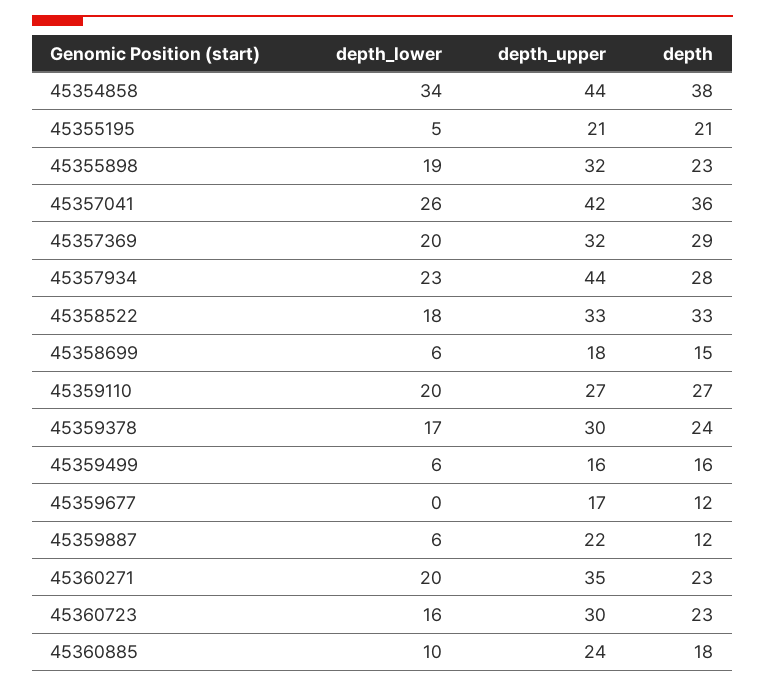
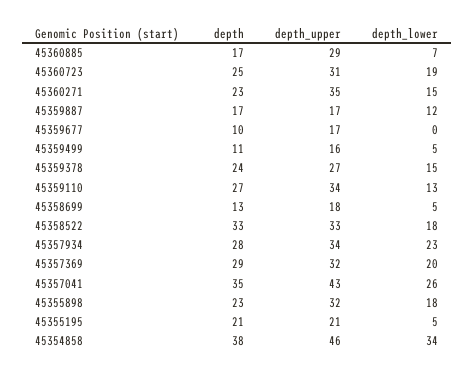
  {
    "depth_lower": {
      "45354858": 34,
      "45355195": 5,
-     "45355898": 19,
+     "45355898": 18,
      "45357041": 26,
      "45357369": 20,
      "45357934": 23,
      "45358522": 18,
-     "45358699": 6,
+     "45358699": 5,
-     "45359110": 20,
+     "45359110": 13,
-     "45359378": 17,
+     "45359378": 15,
-     "45359499": 6,
+     "45359499": 5,
      "45359677": 0,
-     "45359887": 6,
+     "45359887": 12,
-     "45360271": 20,
+     "45360271": 15,
-     "45360723": 16,
+     "45360723": 19,
-     "45360885": 10
+     "45360885": 7
    },
    "depth_upper": {
-     "45354858": 44,
+     "45354858": 46,
      "45355195": 21,
      "45355898": 32,
-     "45357041": 42,
+     "45357041": 43,
      "45357369": 32,
-     "45357934": 44,
+     "45357934": 34,
      "45358522": 33,
      "45358699": 18,
-     "45359110": 27,
+     "45359110": 34,
-     "45359378": 30,
+     "45359378": 27,
      "45359499": 16,
      "45359677": 17,
-     "45359887": 22,
+     "45359887": 17,
      "45360271": 35,
-     "45360723": 30,
+     "45360723": 31,
-     "45360885": 24
+     "45360885": 29
    },
    "depth": {
      "45354858": 38,
      "45355195": 21,
      "45355898": 23,
-     "45357041": 36,
+     "45357041": 35,
      "45357369": 29,
      "45357934": 28,
      "45358522": 33,
-     "45358699": 15,
+     "45358699": 13,
      "45359110": 27,
      "45359378": 24,
-     "45359499": 16,
+     "45359499": 11,
-     "45359677": 12,
+     "45359677": 10,
-     "45359887": 12,
+     "45359887": 17,
      "45360271": 23,
-     "45360723": 23,
+     "45360723": 25,
-     "45360885": 18
+     "45360885": 17
    }
  }

